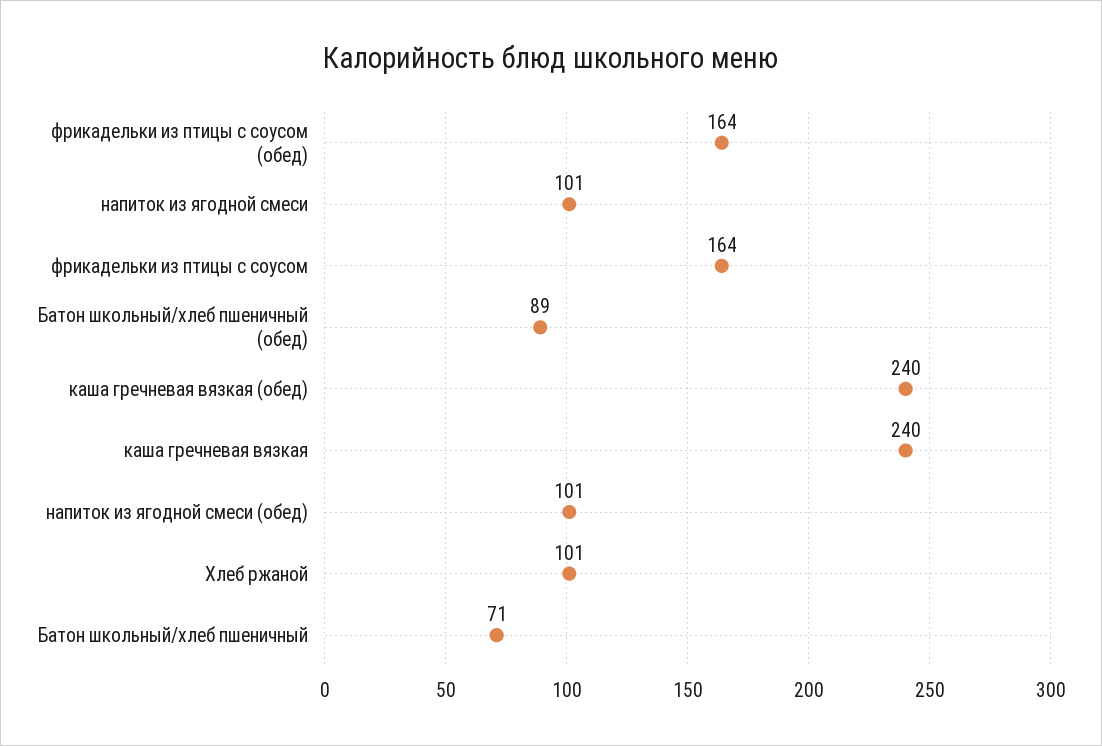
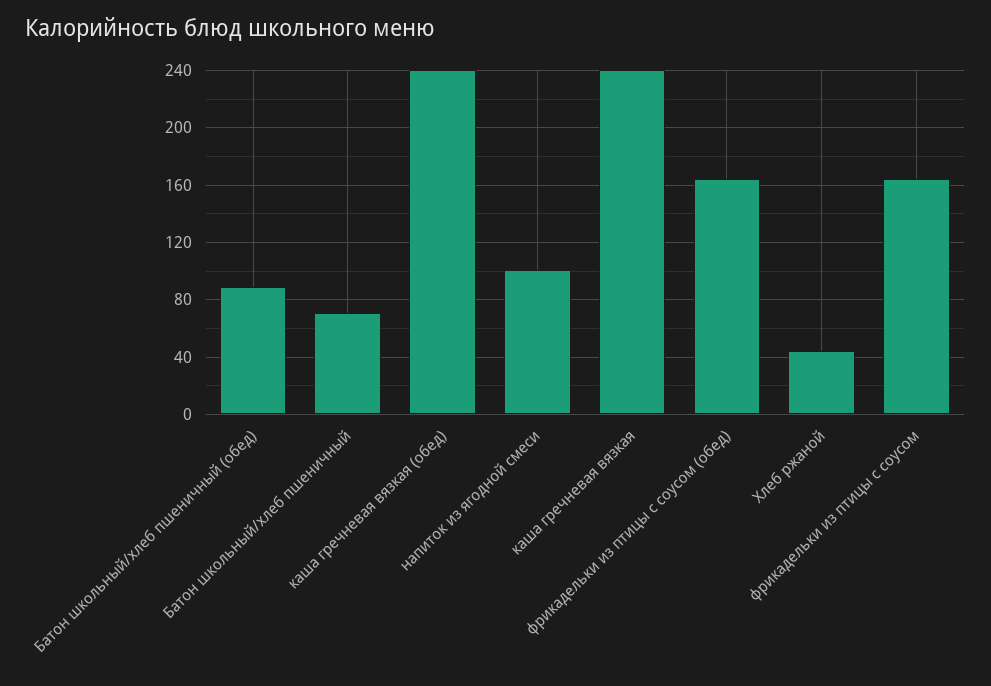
  {
    "фрикадельки из птицы с соусом (обед)": 164,
    "напиток из ягодной смеси": 101,
    "фрикадельки из птицы с соусом": 164,
    "Батон школьный/хлеб пшеничный (обед)": 89,
    "каша гречневая вязкая (обед)": 240,
    "каша гречневая вязкая": 240,
-   "напиток из ягодной смеси (обед)": 101,
-   "Хлеб ржаной": 101,
+   "Хлеб ржаной": 45,
    "Батон школьный/хлеб пшеничный": 71
  }

